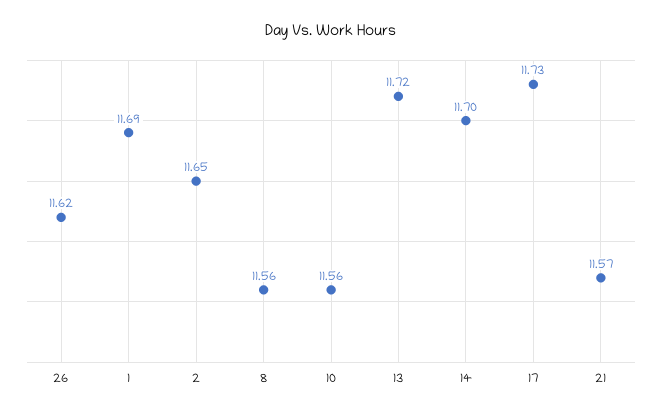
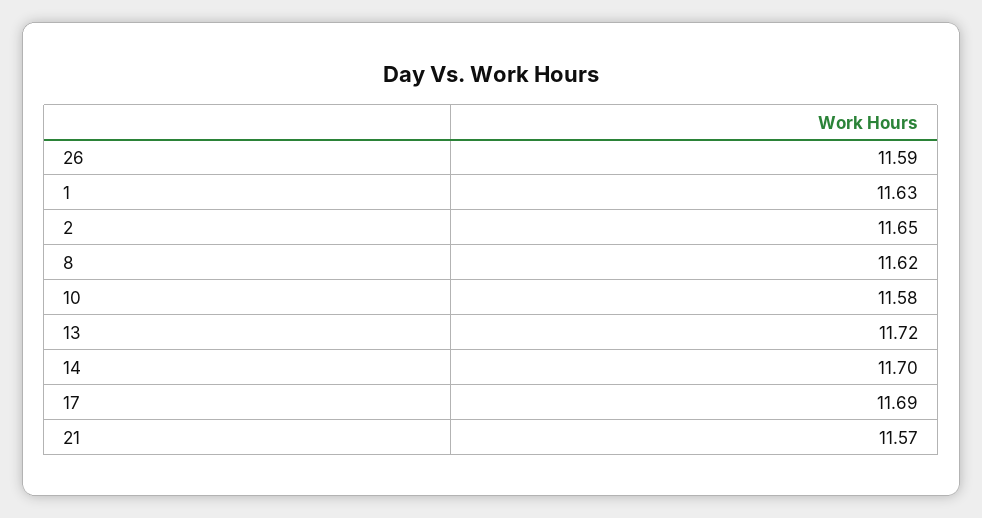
  {
-   "26": 11.62,
+   "26": 11.59,
-   "1": 11.69,
+   "1": 11.63,
    "2": 11.65,
-   "8": 11.56,
+   "8": 11.62,
-   "10": 11.56,
+   "10": 11.58,
    "13": 11.72,
    "14": 11.7,
-   "17": 11.73,
+   "17": 11.69,
    "21": 11.57
  }

